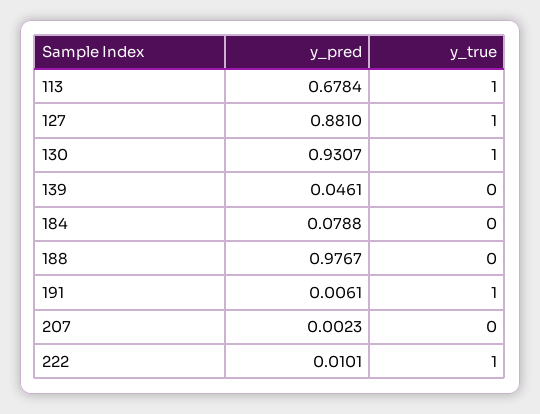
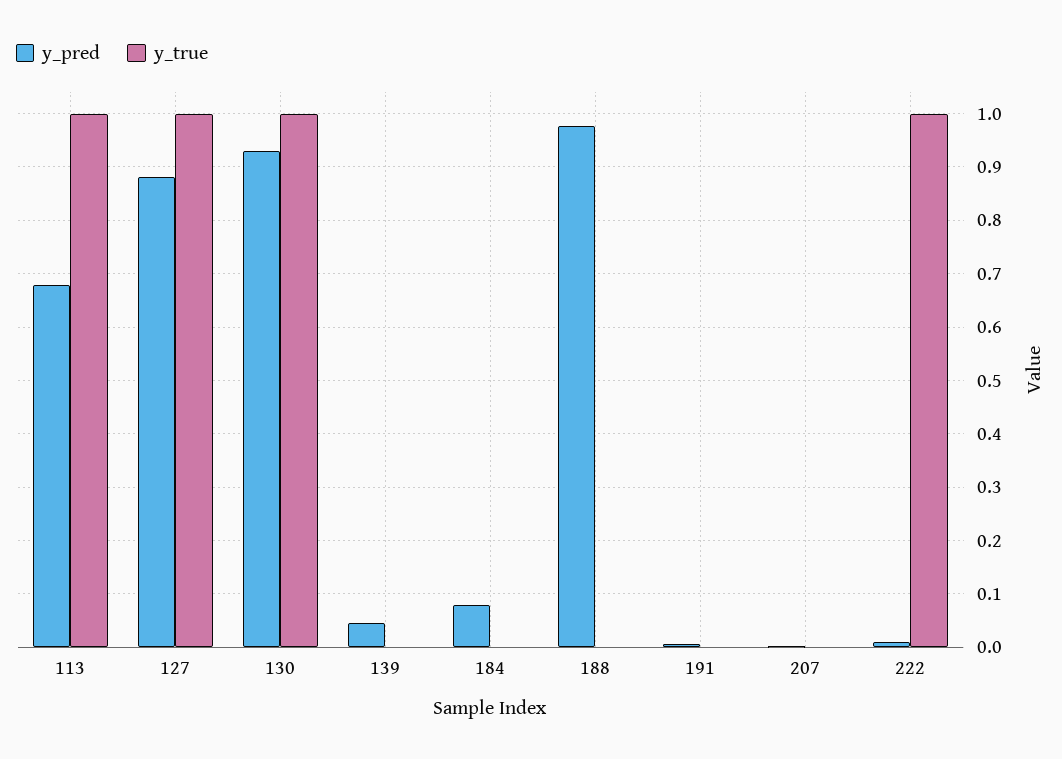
  {
    "y_pred": {
      "113": 0.6784,
      "127": 0.881,
      "130": 0.9307,
      "139": 0.0461,
      "184": 0.0788,
      "188": 0.9767,
      "191": 0.0061,
      "207": 0.0023,
      "222": 0.0101
    },
    "y_true": {
      "113": 1,
      "127": 1,
      "130": 1,
      "139": 0,
      "184": 0,
      "188": 0,
-     "191": 1,
+     "191": 0,
      "207": 0,
      "222": 1
    }
  }

